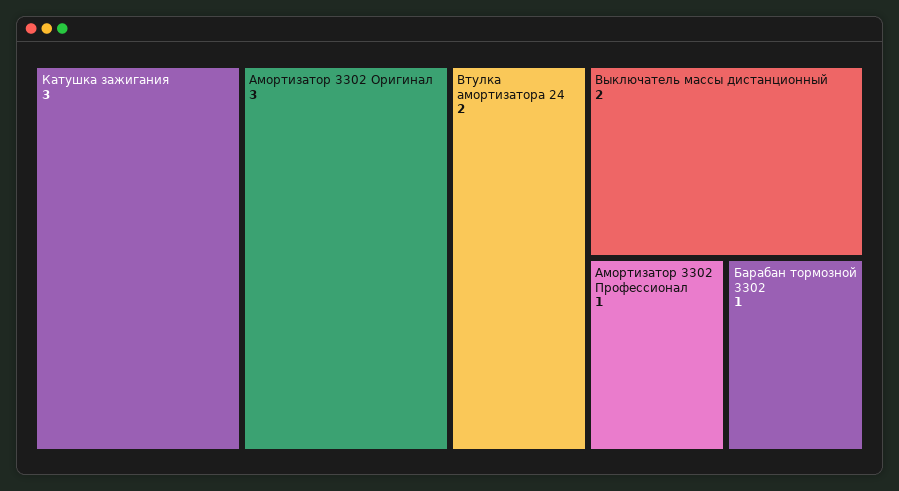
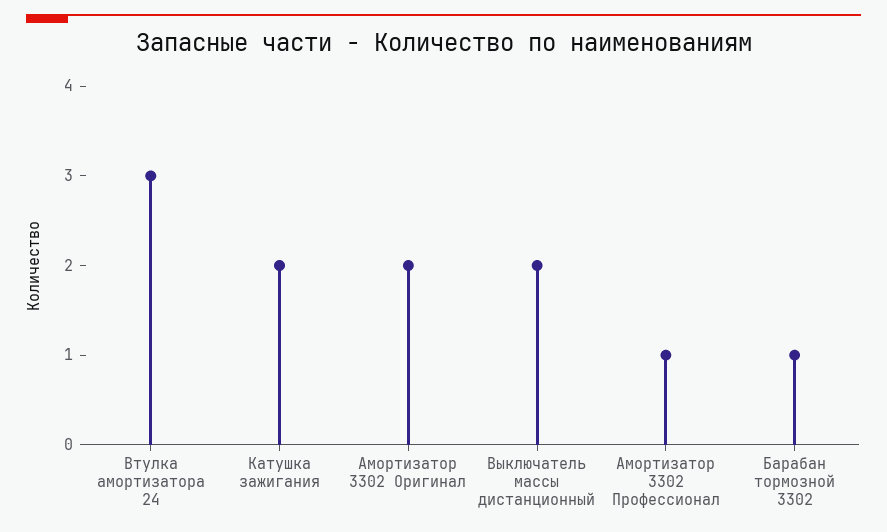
  {
-   "Катушка зажигания": 3,
+   "Катушка зажигания": 2,
-   "Амортизатор 3302 Оригинал": 3,
+   "Амортизатор 3302 Оригинал": 2,
-   "Втулка амортизатора 24": 2,
+   "Втулка амортизатора 24": 3,
    "Выключатель массы дистанционный": 2,
    "Амортизатор 3302 Профессионал": 1,
    "Барабан тормозной 3302": 1
  }

